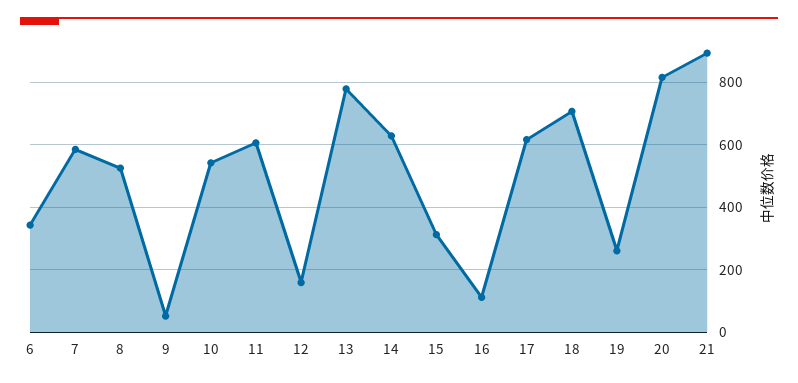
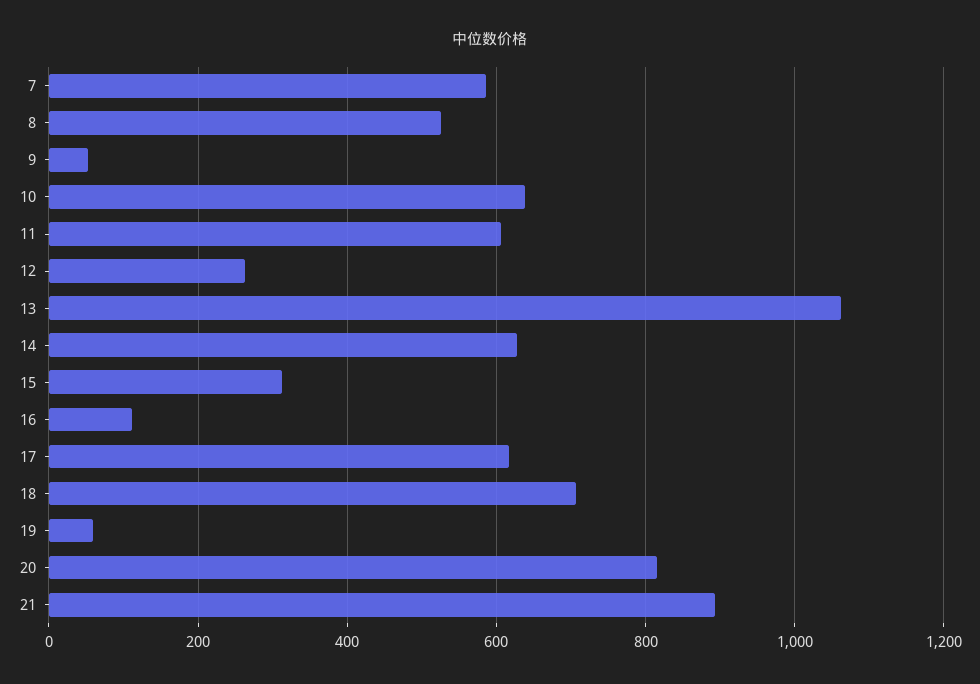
  {
-   "6": 340,
    "7": 580,
    "8": 520,
    "9": 60,
-   "10": 540,
+   "10": 640,
    "11": 600,
-   "12": 160,
+   "12": 260,
-   "13": 780,
+   "13": 1060,
    "14": 620,
    "15": 320,
    "16": 120,
    "17": 620,
    "18": 700,
-   "19": 260,
+   "19": 60,
    "20": 820,
    "21": 900
  }

